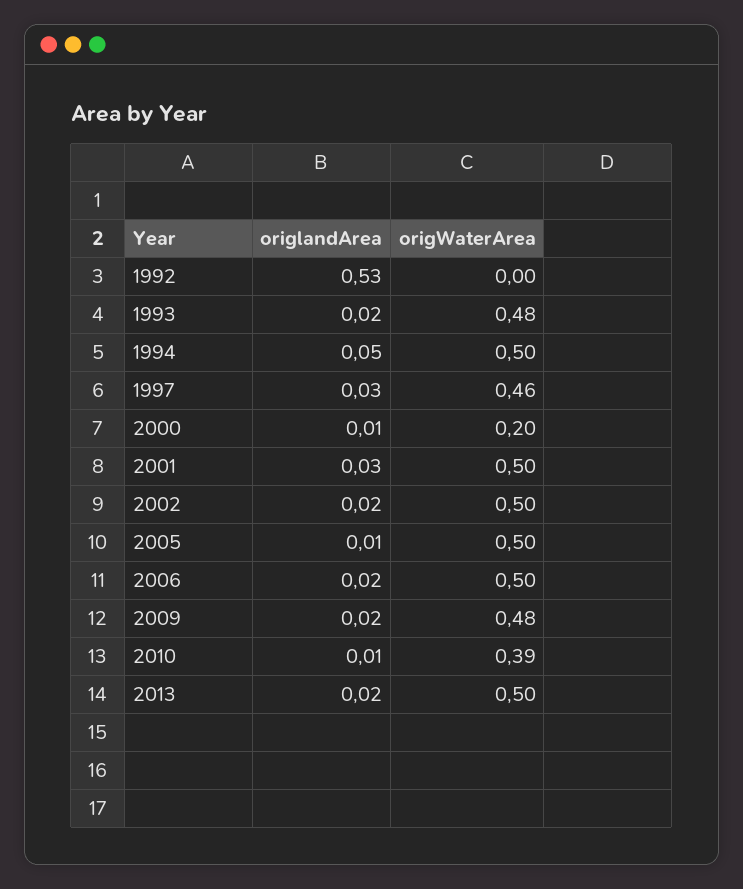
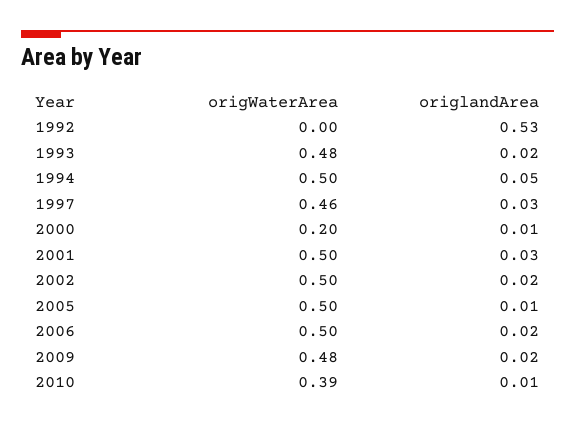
  {
    "origlandArea": {
      "1992": 0.53,
      "1993": 0.02,
      "1994": 0.05,
      "1997": 0.03,
      "2000": 0.01,
      "2001": 0.03,
      "2002": 0.02,
      "2005": 0.01,
      "2006": 0.02,
      "2009": 0.02,
-     "2010": 0.01,
+     "2010": 0.01
-     "2013": 0.02
    },
    "origWaterArea": {
      "1992": 0,
      "1993": 0.48,
      "1994": 0.5,
      "1997": 0.46,
      "2000": 0.2,
      "2001": 0.5,
      "2002": 0.5,
      "2005": 0.5,
      "2006": 0.5,
      "2009": 0.48,
-     "2010": 0.39,
+     "2010": 0.39
-     "2013": 0.5
    }
  }

